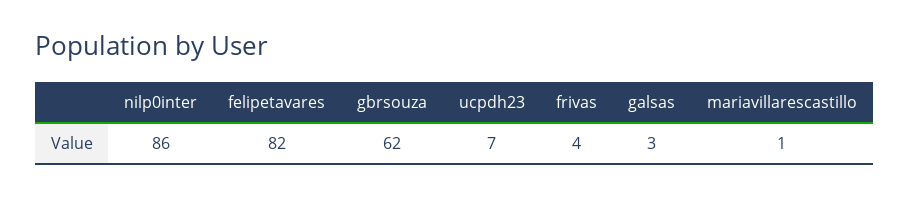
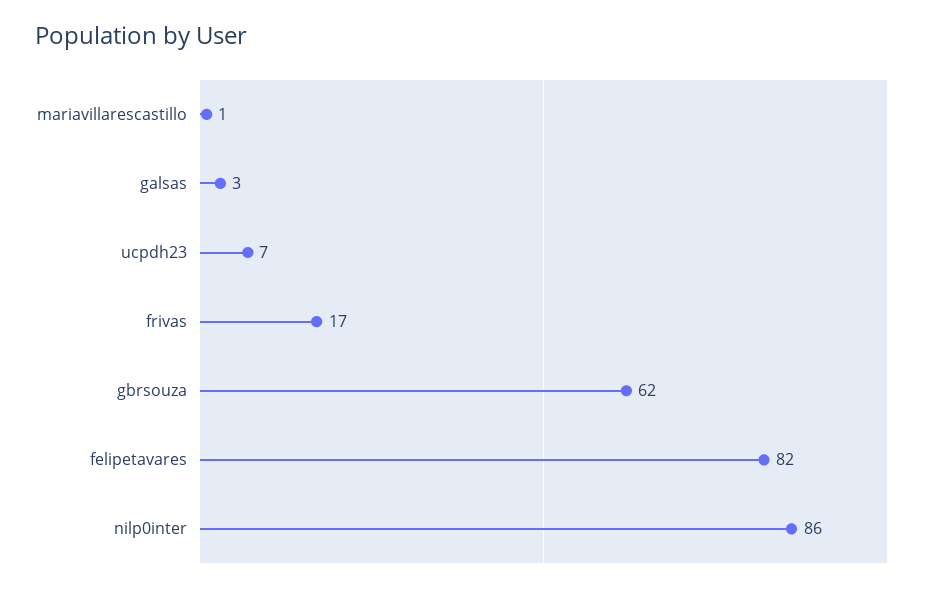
  {
    "nilp0inter": 86,
    "felipetavares": 82,
    "gbrsouza": 62,
    "ucpdh23": 7,
-   "frivas": 4,
+   "frivas": 17,
    "galsas": 3,
    "mariavillarescastillo": 1
  }

